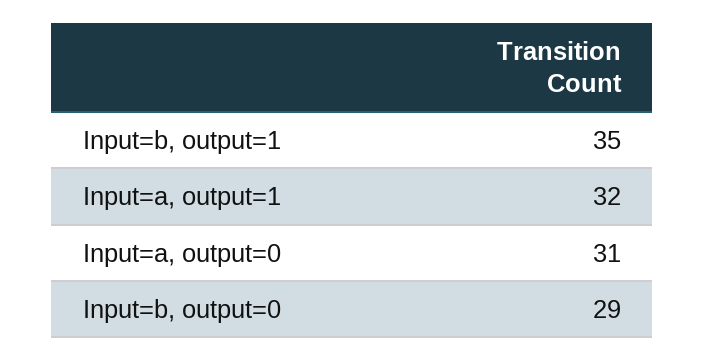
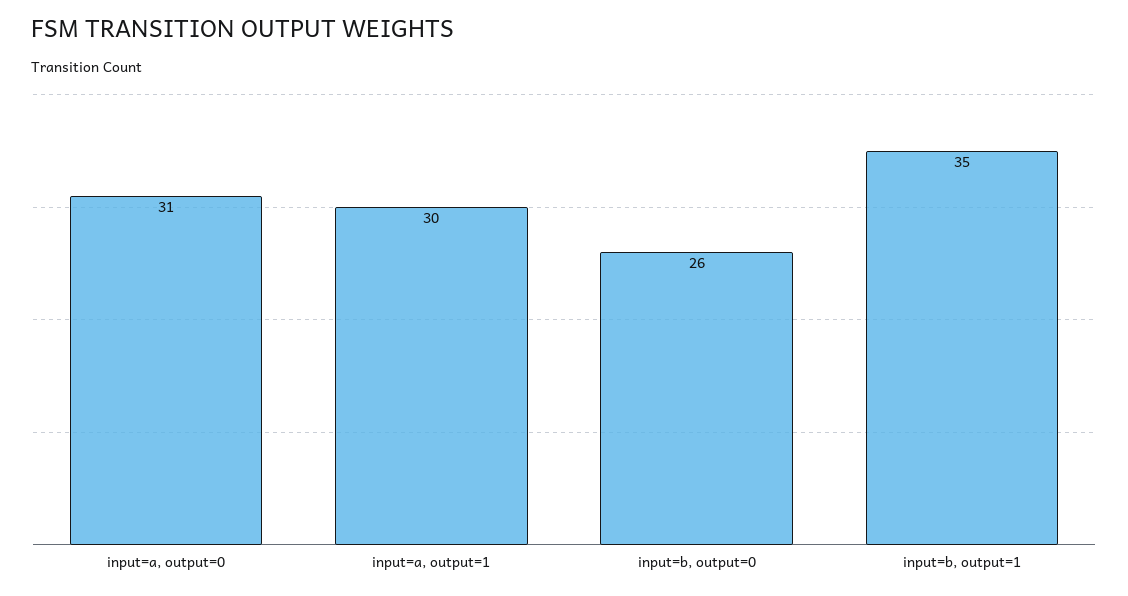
  {
    "Input=b, output=1": 35,
-   "Input=a, output=1": 32,
+   "Input=a, output=1": 30,
    "Input=a, output=0": 31,
-   "Input=b, output=0": 29
+   "Input=b, output=0": 26
  }

